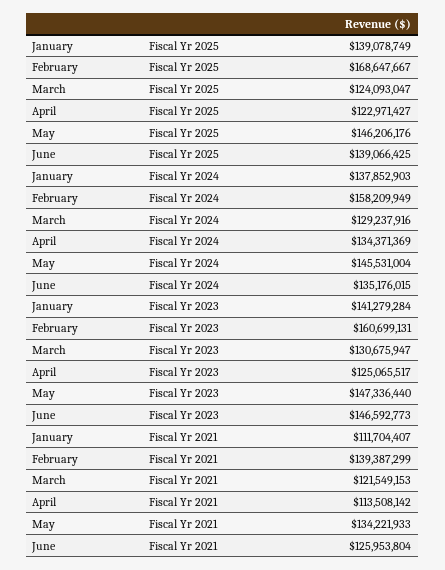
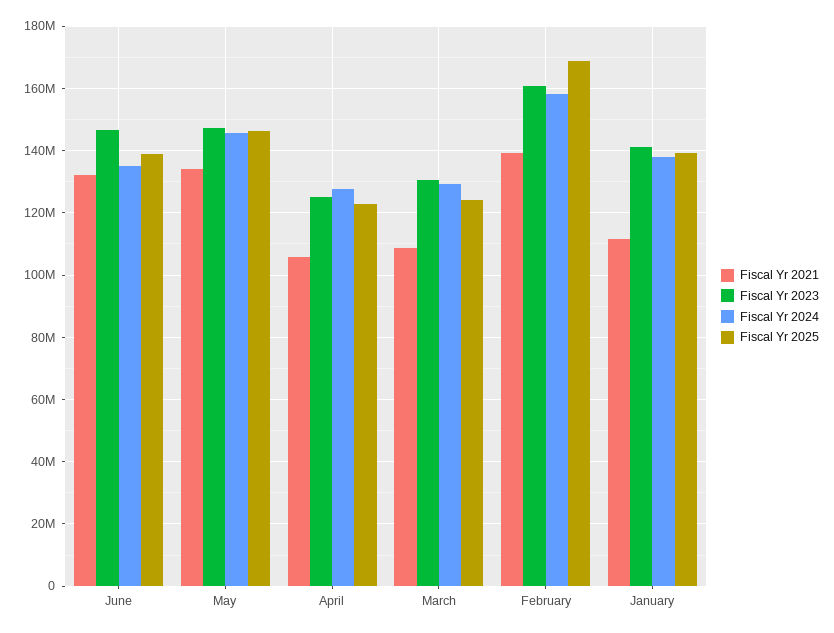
  {
    "Fiscal Yr 2025": {
      "January": 139078749,
      "February": 168647667,
      "March": 124093047,
      "April": 122971427,
      "May": 146206176,
      "June": 139066425
    },
    "Fiscal Yr 2024": {
      "January": 137852903,
      "February": 158209949,
      "March": 129237916,
-     "April": 134371369,
+     "April": 128000000,
      "May": 145531004,
      "June": 135176015
    },
    "Fiscal Yr 2023": {
      "January": 141279284,
      "February": 160699131,
      "March": 130675947,
      "April": 125065517,
      "May": 147336440,
      "June": 146592773
    },
    "Fiscal Yr 2021": {
      "January": 111704407,
      "February": 139387299,
-     "March": 121549153,
+     "March": 108000000,
-     "April": 113508142,
+     "April": 106000000,
      "May": 134221933,
-     "June": 125953804
+     "June": 132000000
    }
  }

